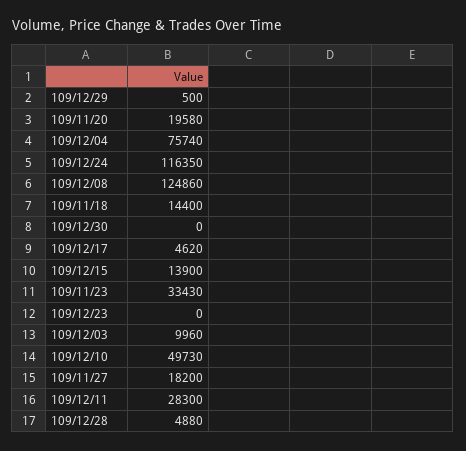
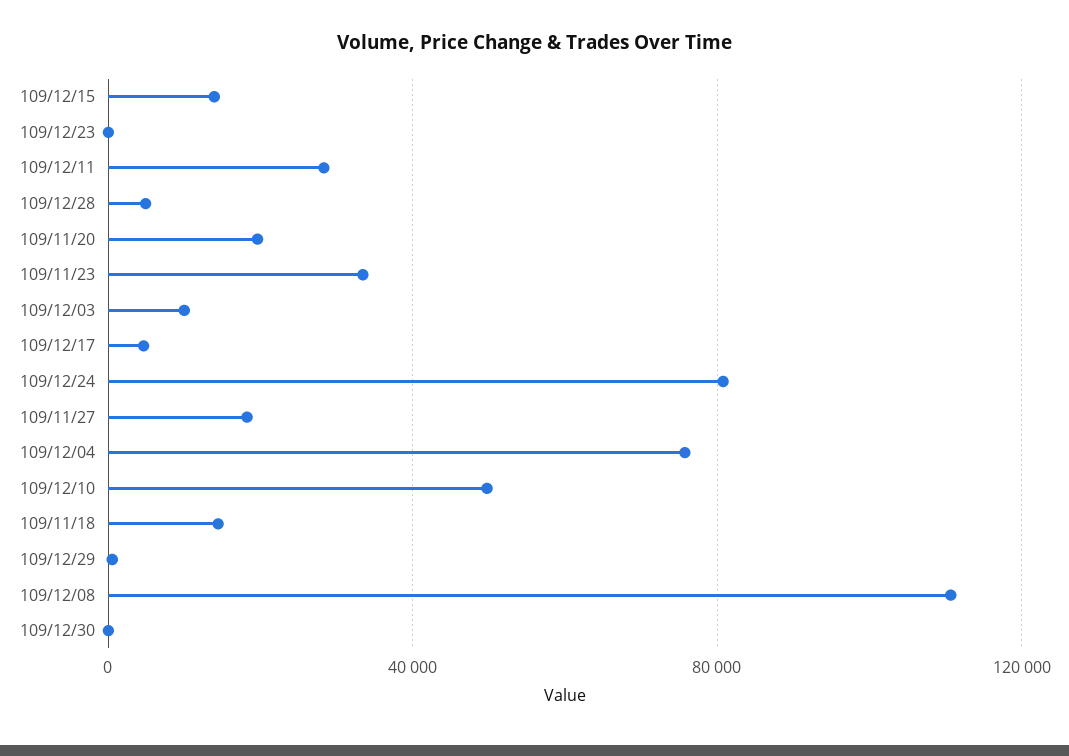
  {
    "109/12/29": 500,
    "109/11/20": 19580,
    "109/12/04": 75740,
-   "109/12/24": 116350,
+   "109/12/24": 80000,
-   "109/12/08": 124860,
+   "109/12/08": 110000,
    "109/11/18": 14400,
    "109/12/30": 0,
    "109/12/17": 4620,
    "109/12/15": 13900,
    "109/11/23": 33430,
    "109/12/23": 0,
    "109/12/03": 9960,
    "109/12/10": 49730,
    "109/11/27": 18200,
    "109/12/11": 28300,
    "109/12/28": 4880
  }

